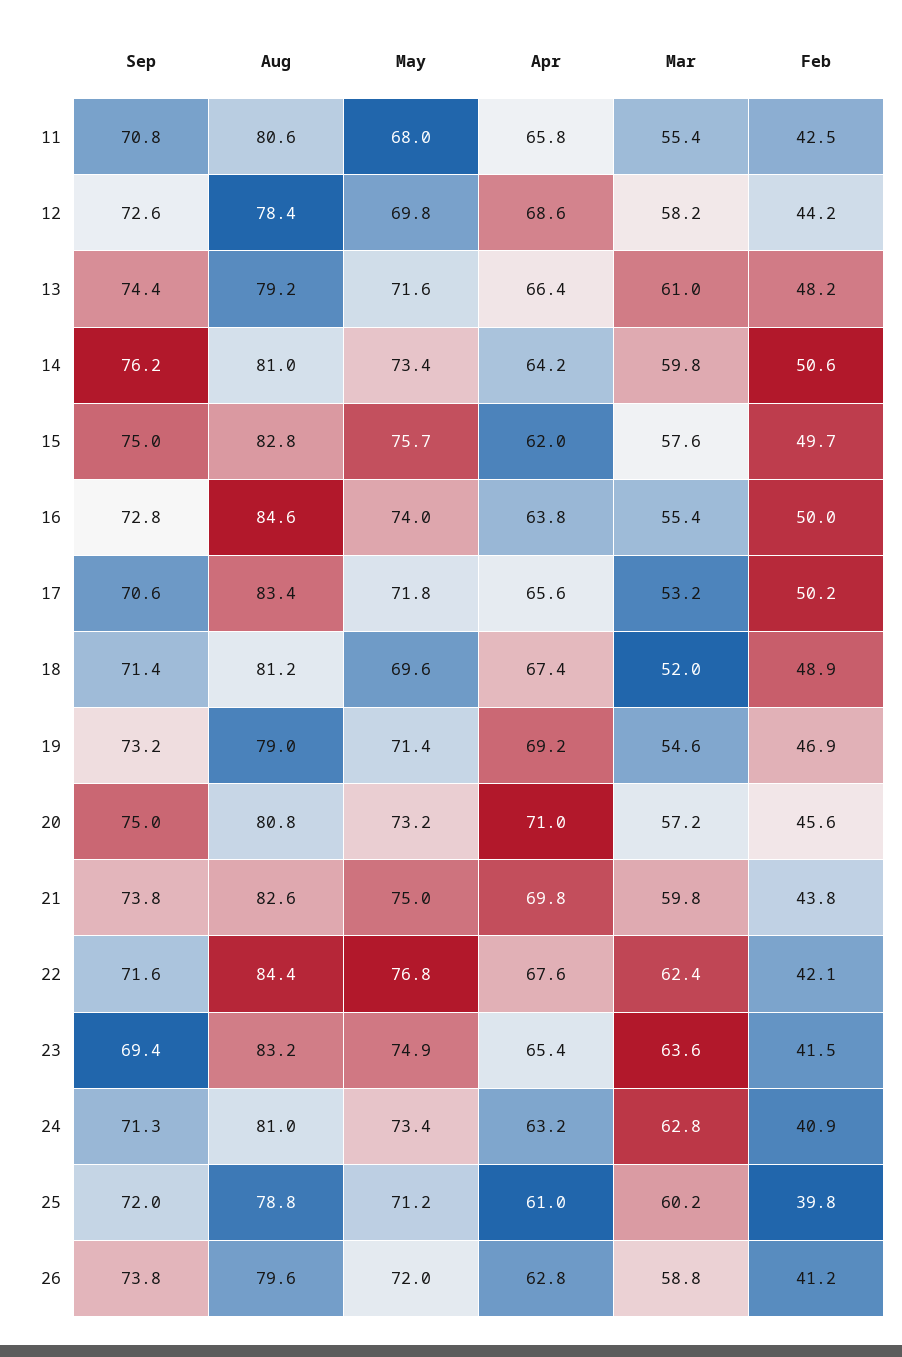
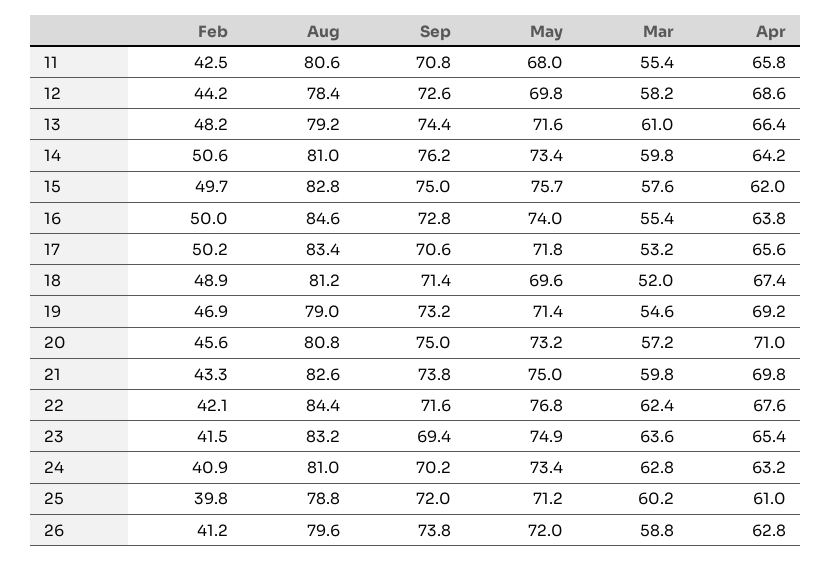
  {
    "Sep": {
      "11": 70.8,
      "12": 72.6,
      "13": 74.4,
      "14": 76.2,
      "15": 75,
      "16": 72.8,
      "17": 70.6,
      "18": 71.4,
      "19": 73.2,
      "20": 75,
      "21": 73.8,
      "22": 71.6,
      "23": 69.4,
-     "24": 71.3,
+     "24": 70.2,
      "25": 72,
      "26": 73.8
    },
    "Aug": {
      "11": 80.6,
      "12": 78.4,
      "13": 79.2,
      "14": 81,
      "15": 82.8,
      "16": 84.6,
      "17": 83.4,
      "18": 81.2,
      "19": 79,
      "20": 80.8,
      "21": 82.6,
      "22": 84.4,
      "23": 83.2,
      "24": 81,
      "25": 78.8,
      "26": 79.6
    },
    "May": {
      "11": 68,
      "12": 69.8,
      "13": 71.6,
      "14": 73.4,
      "15": 75.7,
      "16": 74,
      "17": 71.8,
      "18": 69.6,
      "19": 71.4,
      "20": 73.2,
      "21": 75,
      "22": 76.8,
      "23": 74.9,
      "24": 73.4,
      "25": 71.2,
      "26": 72
    },
    "Apr": {
      "11": 65.8,
      "12": 68.6,
      "13": 66.4,
      "14": 64.2,
      "15": 62,
      "16": 63.8,
      "17": 65.6,
      "18": 67.4,
      "19": 69.2,
      "20": 71,
      "21": 69.8,
      "22": 67.6,
      "23": 65.4,
      "24": 63.2,
      "25": 61,
      "26": 62.8
    },
    "Mar": {
      "11": 55.4,
      "12": 58.2,
      "13": 61,
      "14": 59.8,
      "15": 57.6,
      "16": 55.4,
      "17": 53.2,
      "18": 52,
      "19": 54.6,
      "20": 57.2,
      "21": 59.8,
      "22": 62.4,
      "23": 63.6,
      "24": 62.8,
      "25": 60.2,
      "26": 58.8
    },
    "Feb": {
      "11": 42.5,
      "12": 44.2,
      "13": 48.2,
      "14": 50.6,
      "15": 49.7,
      "16": 50,
      "17": 50.2,
      "18": 48.9,
      "19": 46.9,
      "20": 45.6,
-     "21": 43.8,
+     "21": 43.3,
      "22": 42.1,
      "23": 41.5,
      "24": 40.9,
      "25": 39.8,
      "26": 41.2
    }
  }

